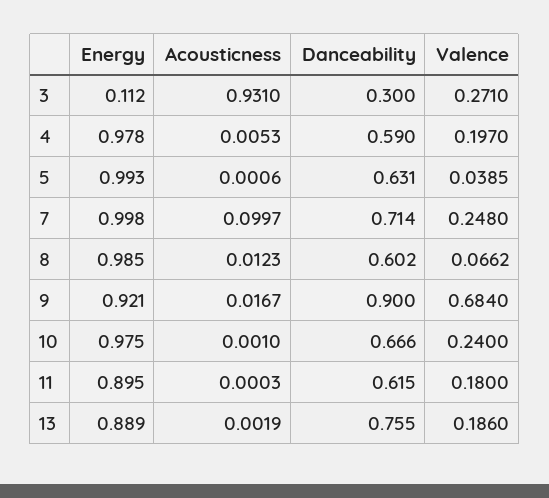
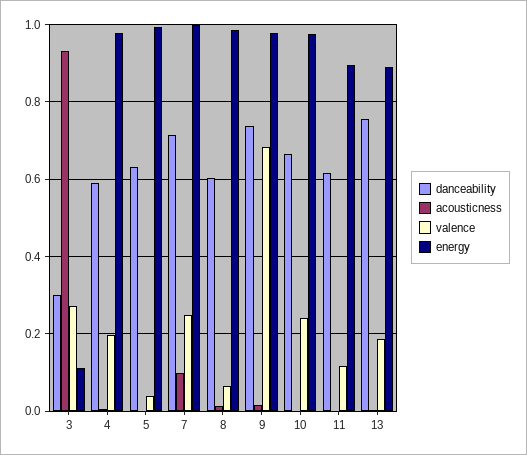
  {
    "Energy": {
      "3": 0.112,
      "4": 0.978,
      "5": 0.993,
      "7": 0.998,
      "8": 0.985,
-     "9": 0.921,
+     "9": 0.98,
      "10": 0.975,
      "11": 0.895,
      "13": 0.889
    },
    "Acousticness": {
      "3": 0.931,
      "4": 0.0053,
      "5": 0.0006,
      "7": 0.0997,
      "8": 0.0123,
      "9": 0.0167,
      "10": 0.001,
      "11": 0.0003,
      "13": 0.0019
    },
    "Danceability": {
      "3": 0.3,
      "4": 0.59,
      "5": 0.631,
      "7": 0.714,
      "8": 0.602,
-     "9": 0.9,
+     "9": 0.74,
      "10": 0.666,
      "11": 0.615,
      "13": 0.755
    },
    "Valence": {
      "3": 0.271,
      "4": 0.197,
      "5": 0.0385,
      "7": 0.248,
      "8": 0.0662,
      "9": 0.684,
      "10": 0.24,
-     "11": 0.18,
+     "11": 0.12,
      "13": 0.186
    }
  }

